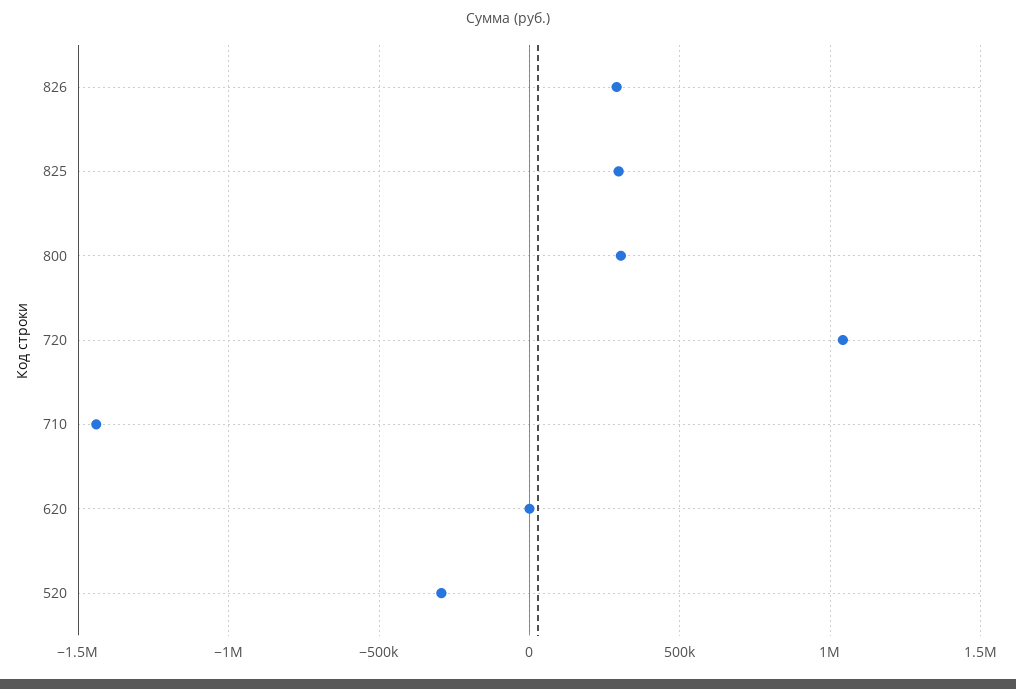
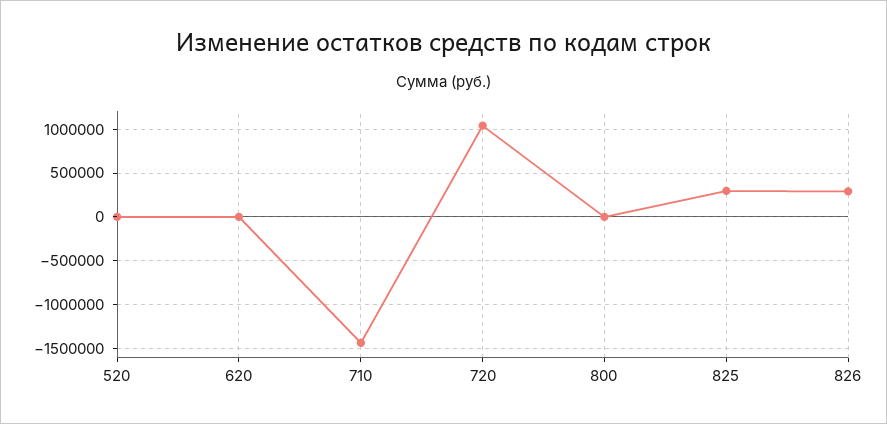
  {
    "826": 300000,
    "825": 300000,
-   "800": 300000,
+   "800": 0,
    "720": 1050000,
    "710": -1450000,
    "620": 0,
-   "520": -300000
+   "520": 0
  }

